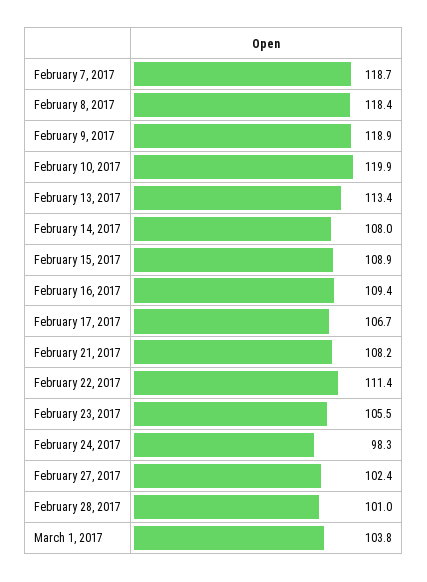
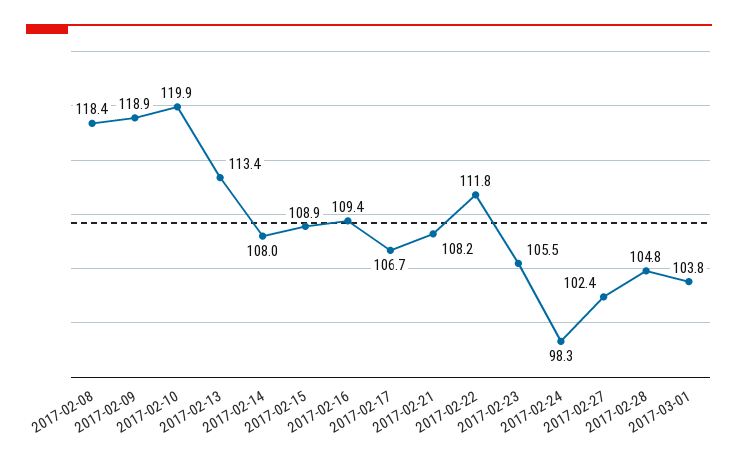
  {
-   "February 7, 2017": 118.7,
    "February 8, 2017": 118.4,
    "February 9, 2017": 118.9,
    "February 10, 2017": 119.9,
    "February 13, 2017": 113.4,
    "February 14, 2017": 108,
    "February 15, 2017": 108.9,
    "February 16, 2017": 109.4,
    "February 17, 2017": 106.7,
    "February 21, 2017": 108.2,
-   "February 22, 2017": 111.4,
+   "February 22, 2017": 111.8,
    "February 23, 2017": 105.5,
    "February 24, 2017": 98.3,
    "February 27, 2017": 102.4,
-   "February 28, 2017": 101,
+   "February 28, 2017": 104.8,
    "March 1, 2017": 103.8
  }

